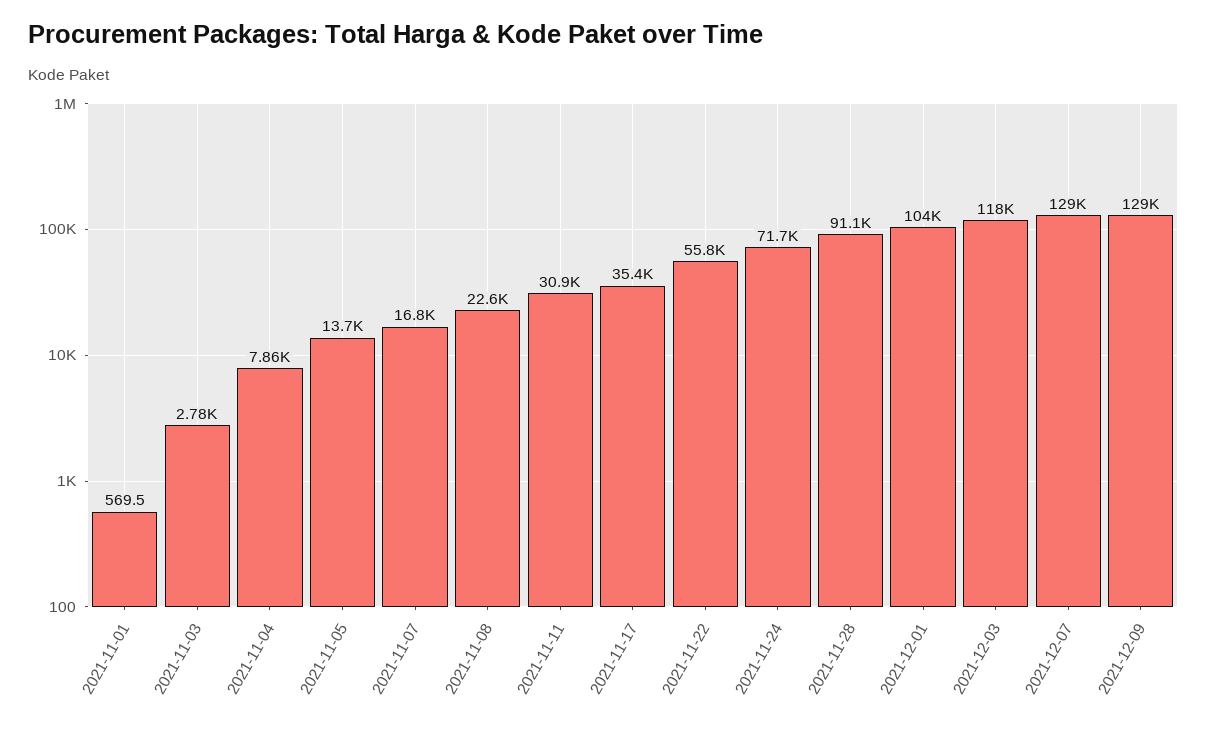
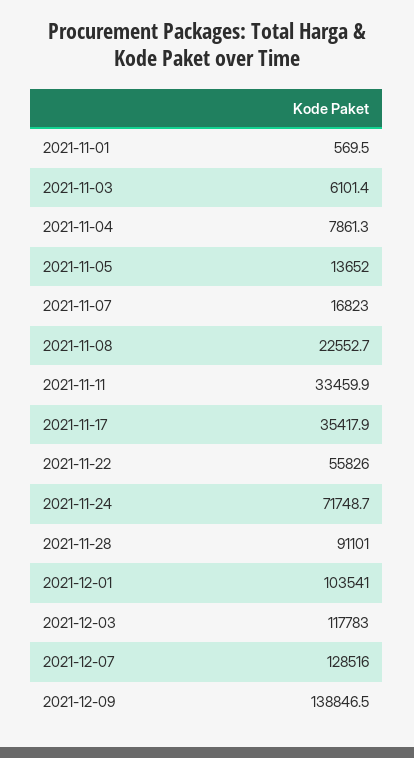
  {
    "2021-11-01": 569.5,
-   "2021-11-03": 2780,
+   "2021-11-03": 6101.4,
    "2021-11-04": 7861.3,
    "2021-11-05": 13652,
    "2021-11-07": 16823,
    "2021-11-08": 22552.7,
-   "2021-11-11": 30900,
+   "2021-11-11": 33459.9,
    "2021-11-17": 35417.9,
    "2021-11-22": 55826,
    "2021-11-24": 71748.7,
    "2021-11-28": 91101,
    "2021-12-01": 103541,
    "2021-12-03": 117783,
    "2021-12-07": 128516,
-   "2021-12-09": 129000
+   "2021-12-09": 138846.5
  }

